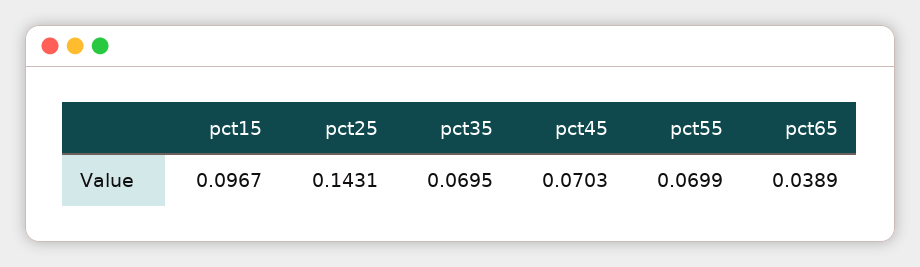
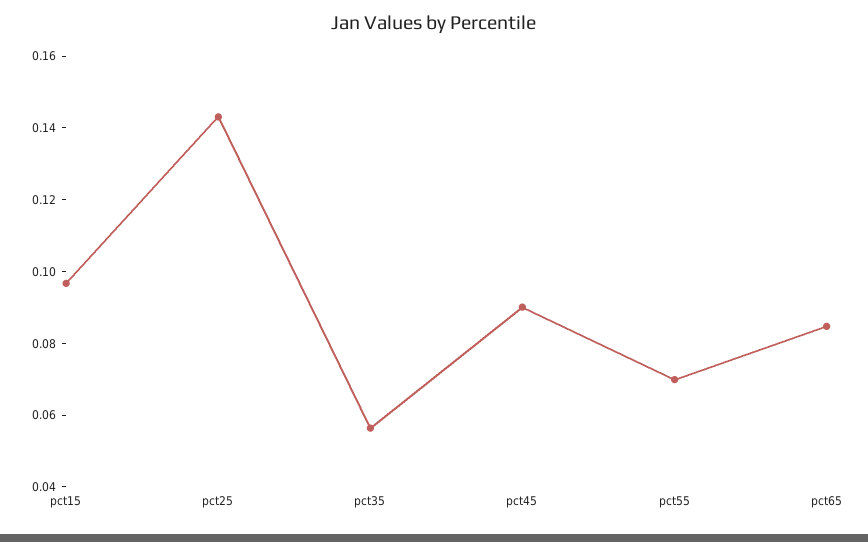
  {
    "pct15": 0.0967,
    "pct25": 0.1431,
-   "pct35": 0.0695,
+   "pct35": 0.055,
-   "pct45": 0.0703,
+   "pct45": 0.09,
    "pct55": 0.0699,
-   "pct65": 0.0389
+   "pct65": 0.085
  }

